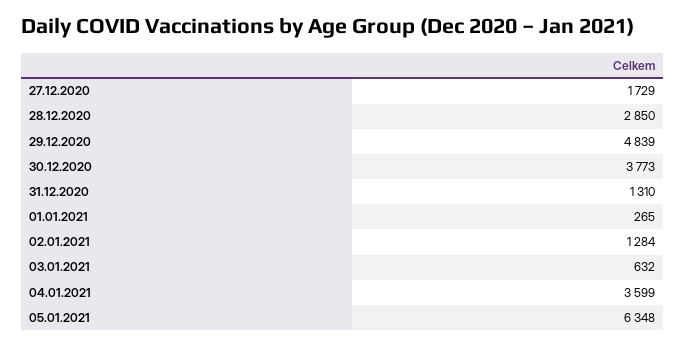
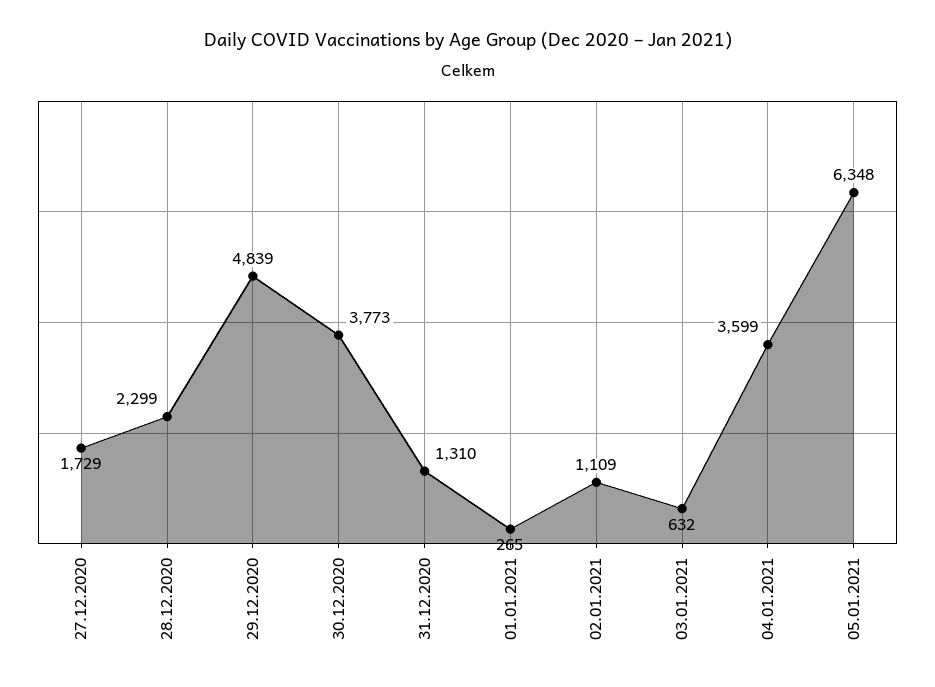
  {
    "27.12.2020": 1729,
-   "28.12.2020": 2850,
+   "28.12.2020": 2299,
    "29.12.2020": 4839,
    "30.12.2020": 3773,
    "31.12.2020": 1310,
    "01.01.2021": 265,
-   "02.01.2021": 1284,
+   "02.01.2021": 1109,
    "03.01.2021": 632,
    "04.01.2021": 3599,
    "05.01.2021": 6348
  }

